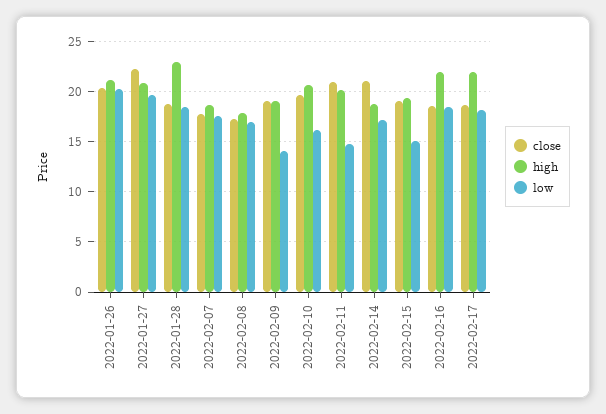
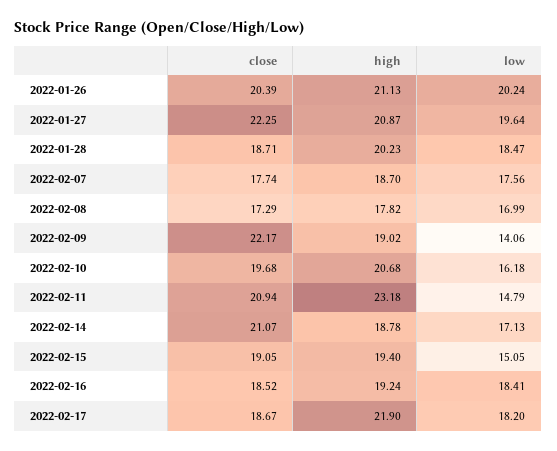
  {
    "close": {
      "2022-01-26": 20.39,
      "2022-01-27": 22.25,
      "2022-01-28": 18.71,
      "2022-02-07": 17.74,
      "2022-02-08": 17.29,
-     "2022-02-09": 19,
+     "2022-02-09": 22.17,
      "2022-02-10": 19.68,
      "2022-02-11": 20.94,
      "2022-02-14": 21.07,
      "2022-02-15": 19.05,
      "2022-02-16": 18.52,
      "2022-02-17": 18.67
    },
    "high": {
      "2022-01-26": 21.13,
      "2022-01-27": 20.87,
-     "2022-01-28": 23,
+     "2022-01-28": 20.23,
      "2022-02-07": 18.7,
      "2022-02-08": 17.82,
      "2022-02-09": 19.02,
      "2022-02-10": 20.68,
-     "2022-02-11": 20,
+     "2022-02-11": 23.18,
      "2022-02-14": 18.78,
      "2022-02-15": 19.4,
-     "2022-02-16": 22,
+     "2022-02-16": 19.24,
      "2022-02-17": 21.9
    },
    "low": {
      "2022-01-26": 20.24,
      "2022-01-27": 19.64,
      "2022-01-28": 18.47,
      "2022-02-07": 17.56,
      "2022-02-08": 16.99,
      "2022-02-09": 14.06,
      "2022-02-10": 16.18,
      "2022-02-11": 14.79,
      "2022-02-14": 17.13,
      "2022-02-15": 15.05,
      "2022-02-16": 18.41,
      "2022-02-17": 18.2
    }
  }

